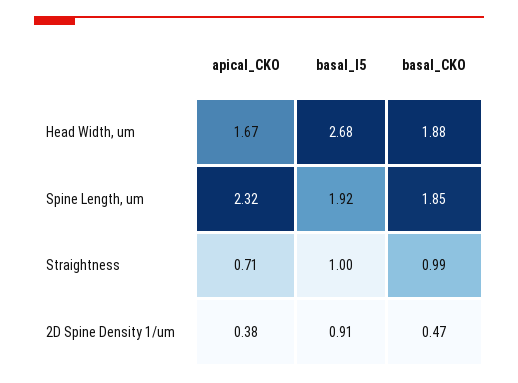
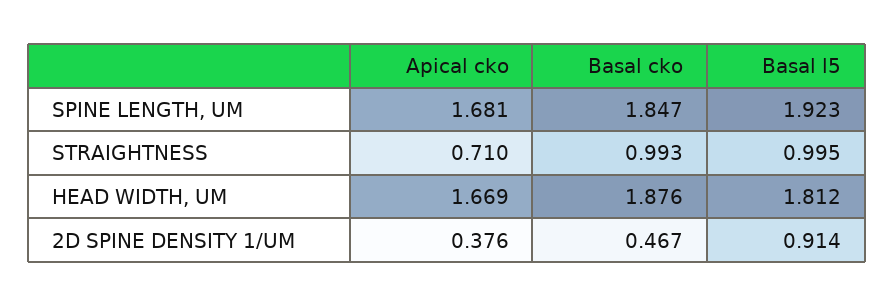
  {
    "apical_CKO": {
      "Head Width, um": 1.669,
-     "Spine Length, um": 2.32,
+     "Spine Length, um": 1.681,
      "Straightness": 0.71,
      "2D Spine Density 1/um": 0.376
    },
    "basal_l5": {
-     "Head Width, um": 2.68,
+     "Head Width, um": 1.812,
      "Spine Length, um": 1.923,
      "Straightness": 0.995,
      "2D Spine Density 1/um": 0.914
    },
    "basal_CKO": {
      "Head Width, um": 1.876,
      "Spine Length, um": 1.847,
      "Straightness": 0.993,
      "2D Spine Density 1/um": 0.467
    }
  }

